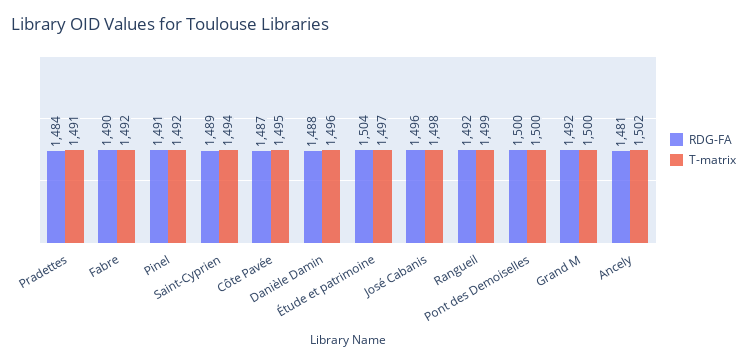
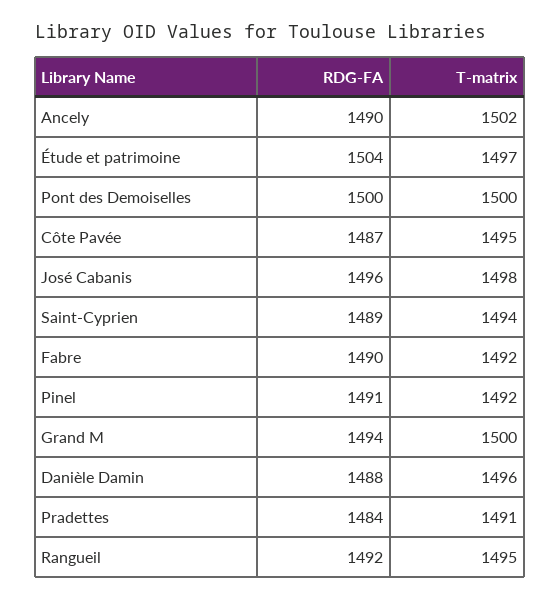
  {
    "RDG-FA": {
      "Pradettes": 1484,
      "Fabre": 1490,
      "Pinel": 1491,
      "Saint-Cyprien": 1489,
      "Côte Pavée": 1487,
      "Danièle Damin": 1488,
      "Étude et patrimoine": 1504,
      "José Cabanis": 1496,
      "Rangueil": 1492,
      "Pont des Demoiselles": 1500,
-     "Grand M": 1492,
+     "Grand M": 1494,
-     "Ancely": 1481
+     "Ancely": 1490
    },
    "T-matrix": {
      "Pradettes": 1491,
      "Fabre": 1492,
      "Pinel": 1492,
      "Saint-Cyprien": 1494,
      "Côte Pavée": 1495,
      "Danièle Damin": 1496,
      "Étude et patrimoine": 1497,
      "José Cabanis": 1498,
-     "Rangueil": 1499,
+     "Rangueil": 1495,
      "Pont des Demoiselles": 1500,
      "Grand M": 1500,
      "Ancely": 1502
    }
  }

